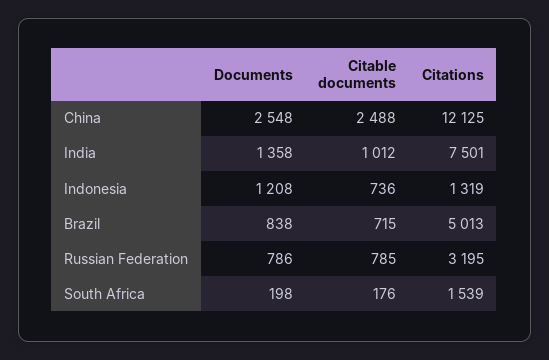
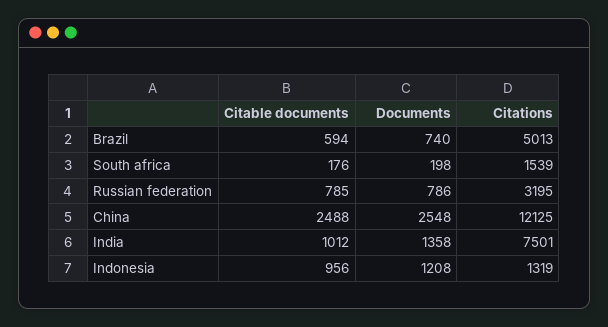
  {
    "Documents": {
      "China": 2548,
      "India": 1358,
      "Indonesia": 1208,
-     "Brazil": 838,
+     "Brazil": 740,
      "Russian Federation": 786,
      "South Africa": 198
    },
    "Citable documents": {
      "China": 2488,
      "India": 1012,
-     "Indonesia": 736,
+     "Indonesia": 956,
-     "Brazil": 715,
+     "Brazil": 594,
      "Russian Federation": 785,
      "South Africa": 176
    },
    "Citations": {
      "China": 12125,
      "India": 7501,
      "Indonesia": 1319,
      "Brazil": 5013,
      "Russian Federation": 3195,
      "South Africa": 1539
    }
  }

